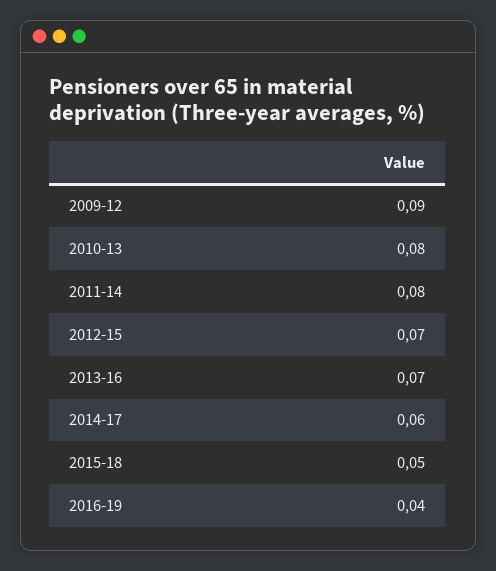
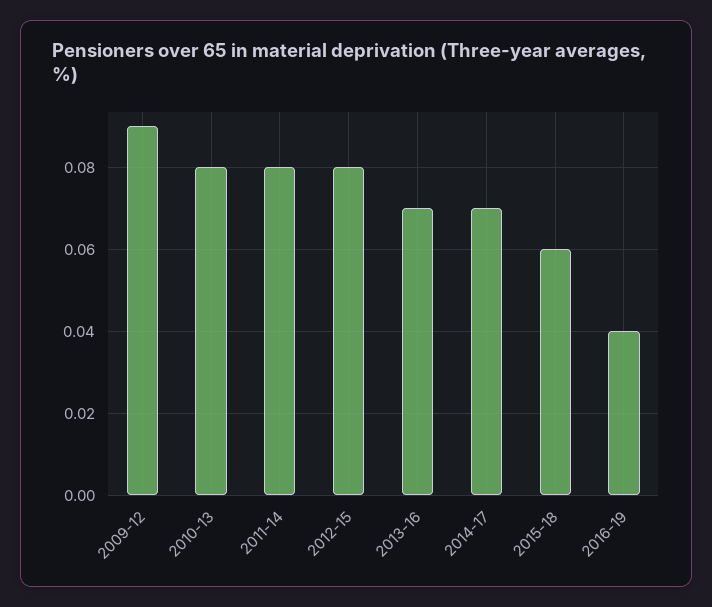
  {
    "2009-12": 0.09,
    "2010-13": 0.08,
    "2011-14": 0.08,
-   "2012-15": 0.07,
+   "2012-15": 0.08,
    "2013-16": 0.07,
-   "2014-17": 0.06,
+   "2014-17": 0.07,
-   "2015-18": 0.05,
+   "2015-18": 0.06,
    "2016-19": 0.04
  }

